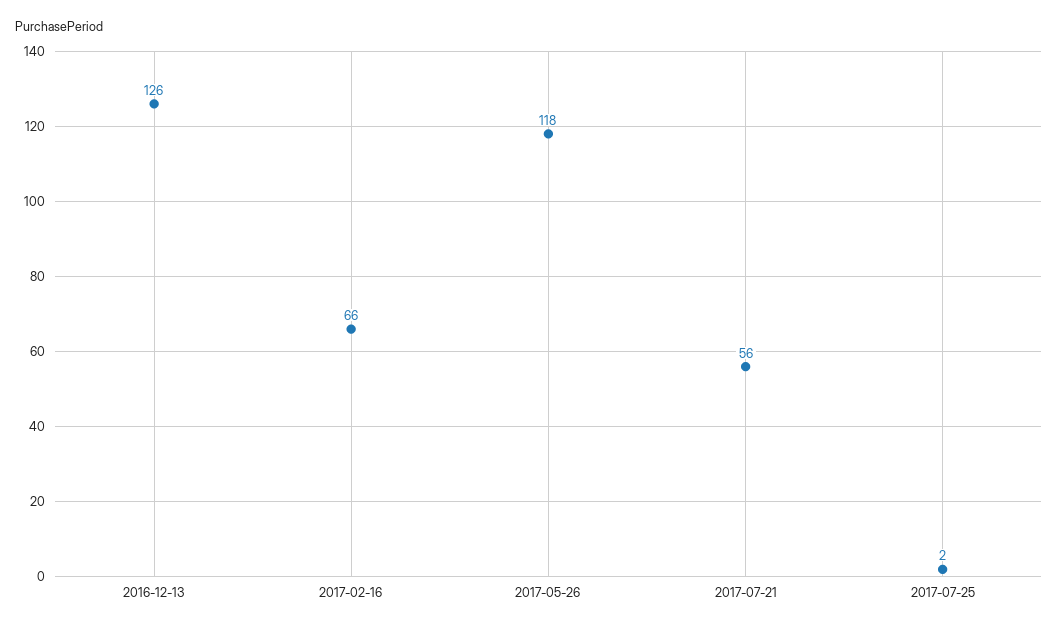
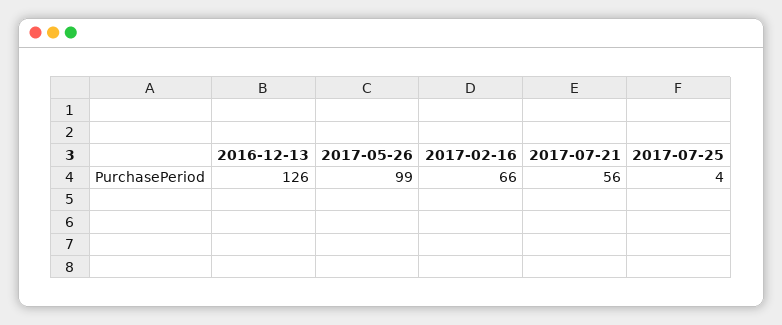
  {
    "2016-12-13": 126,
    "2017-02-16": 66,
-   "2017-05-26": 118,
+   "2017-05-26": 99,
    "2017-07-21": 56,
-   "2017-07-25": 2
+   "2017-07-25": 4
  }

